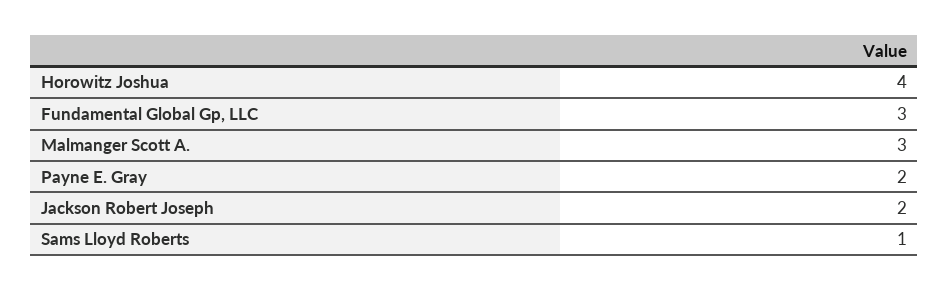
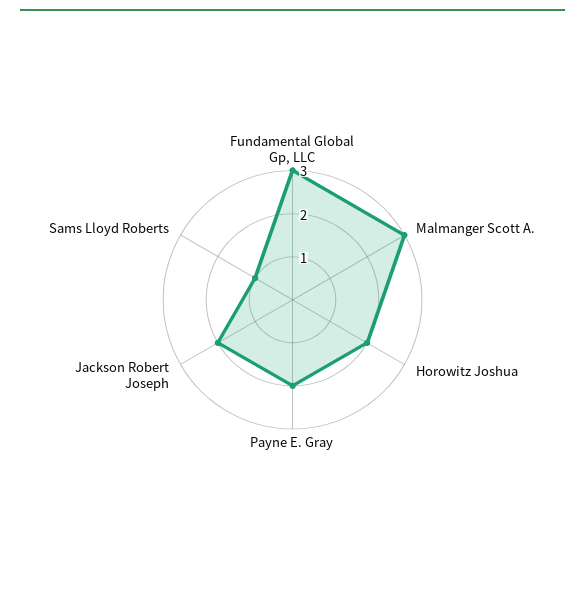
  {
-   "Horowitz Joshua": 4,
+   "Horowitz Joshua": 2,
    "Fundamental Global Gp, LLC": 3,
    "Malmanger Scott A.": 3,
    "Payne E. Gray": 2,
    "Jackson Robert Joseph": 2,
    "Sams Lloyd Roberts": 1
  }

